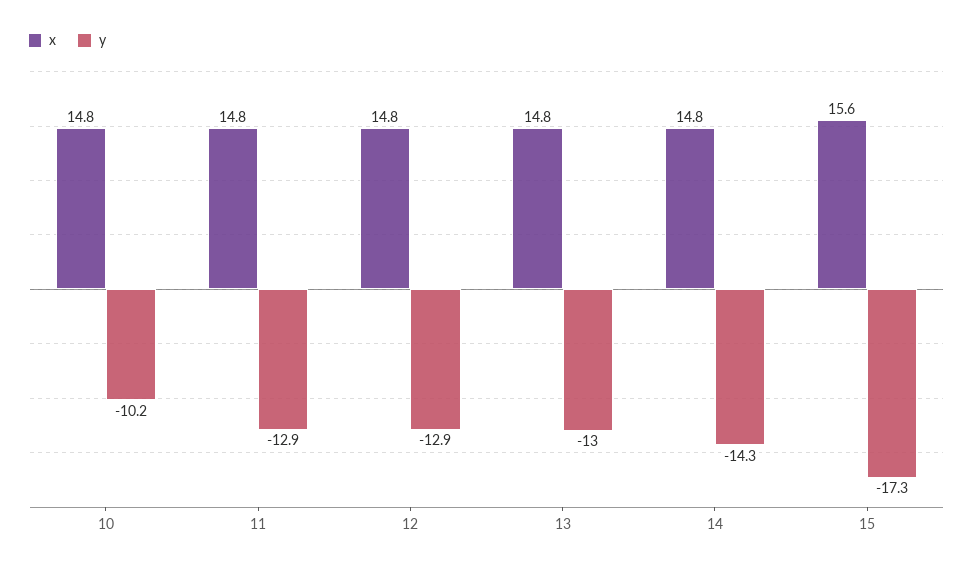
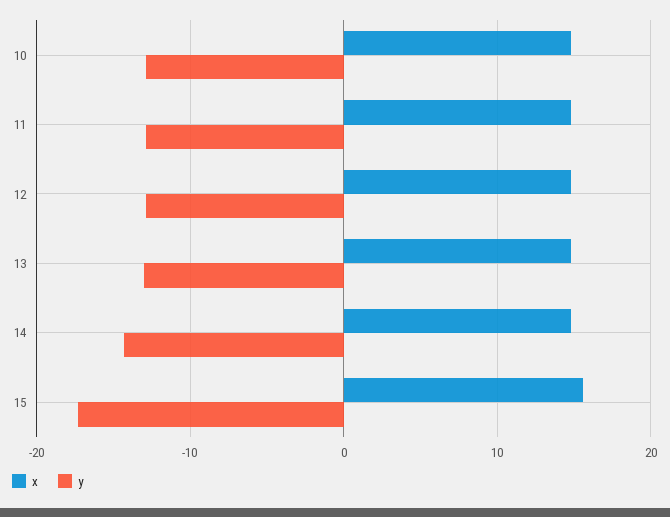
  {
    "x": {
      "10": 14.8,
      "11": 14.8,
      "12": 14.8,
      "13": 14.8,
      "14": 14.8,
      "15": 15.6
    },
    "y": {
-     "10": -10.2,
+     "10": -13,
      "11": -12.9,
      "12": -12.9,
      "13": -13,
      "14": -14.3,
      "15": -17.3
    }
  }

